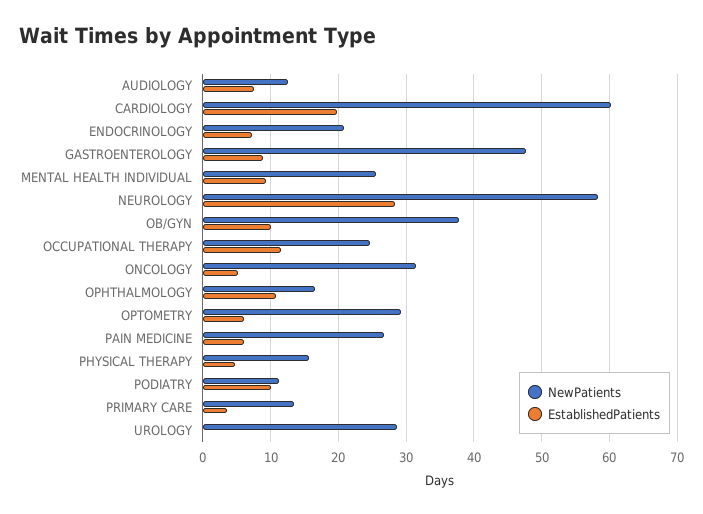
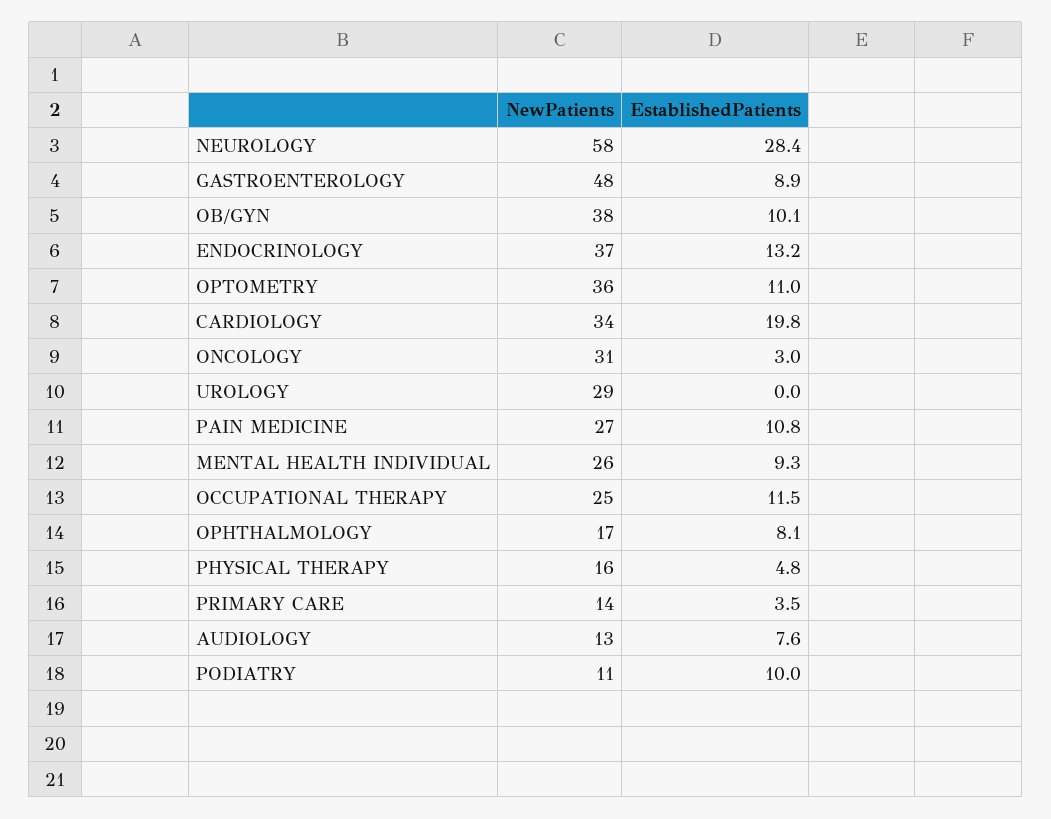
  {
    "NewPatients": {
      "AUDIOLOGY": 13,
-     "CARDIOLOGY": 60,
+     "CARDIOLOGY": 34,
-     "ENDOCRINOLOGY": 21,
+     "ENDOCRINOLOGY": 37,
      "GASTROENTEROLOGY": 48,
      "MENTAL HEALTH INDIVIDUAL": 26,
      "NEUROLOGY": 58,
      "OB/GYN": 38,
      "OCCUPATIONAL THERAPY": 25,
      "ONCOLOGY": 31,
      "OPHTHALMOLOGY": 17,
-     "OPTOMETRY": 29,
+     "OPTOMETRY": 36,
      "PAIN MEDICINE": 27,
      "PHYSICAL THERAPY": 16,
      "PODIATRY": 11,
      "PRIMARY CARE": 14,
      "UROLOGY": 29
    },
    "EstablishedPatients": {
      "AUDIOLOGY": 7.6,
      "CARDIOLOGY": 19.8,
-     "ENDOCRINOLOGY": 7,
+     "ENDOCRINOLOGY": 13.2,
      "GASTROENTEROLOGY": 8.9,
      "MENTAL HEALTH INDIVIDUAL": 9.3,
      "NEUROLOGY": 28.4,
      "OB/GYN": 10.1,
      "OCCUPATIONAL THERAPY": 11.5,
-     "ONCOLOGY": 5,
+     "ONCOLOGY": 3,
-     "OPHTHALMOLOGY": 11,
+     "OPHTHALMOLOGY": 8.1,
-     "OPTOMETRY": 6,
+     "OPTOMETRY": 11,
-     "PAIN MEDICINE": 6,
+     "PAIN MEDICINE": 10.8,
      "PHYSICAL THERAPY": 4.8,
      "PODIATRY": 10,
      "PRIMARY CARE": 3.5,
      "UROLOGY": 0
    }
  }

